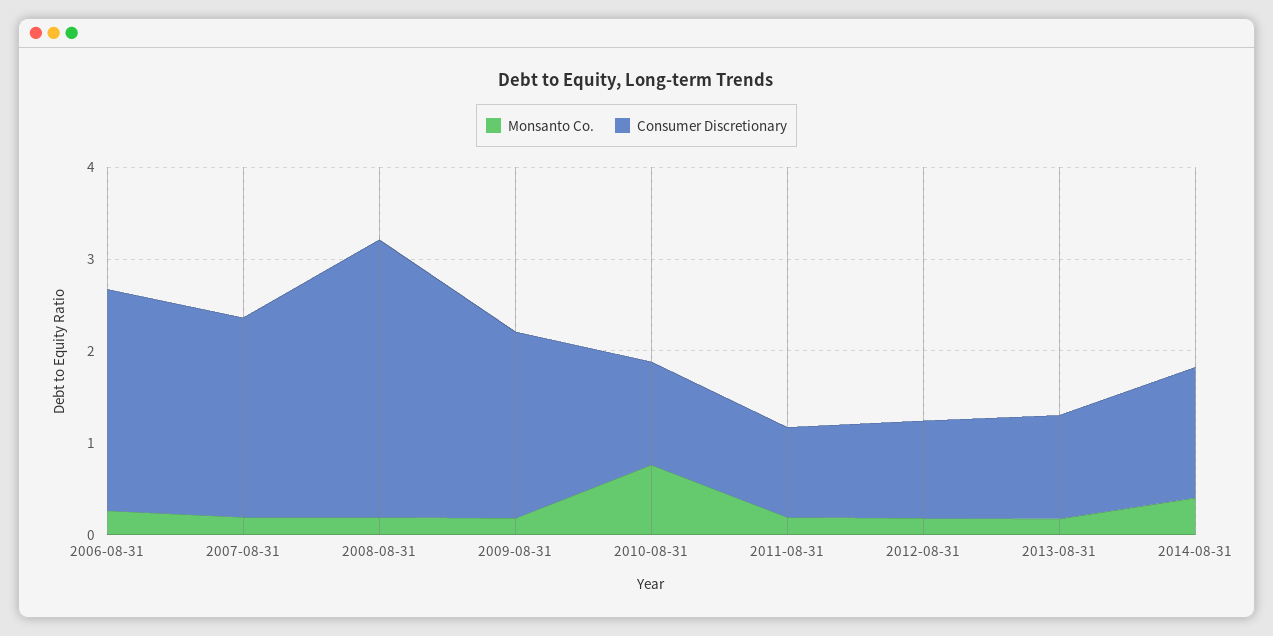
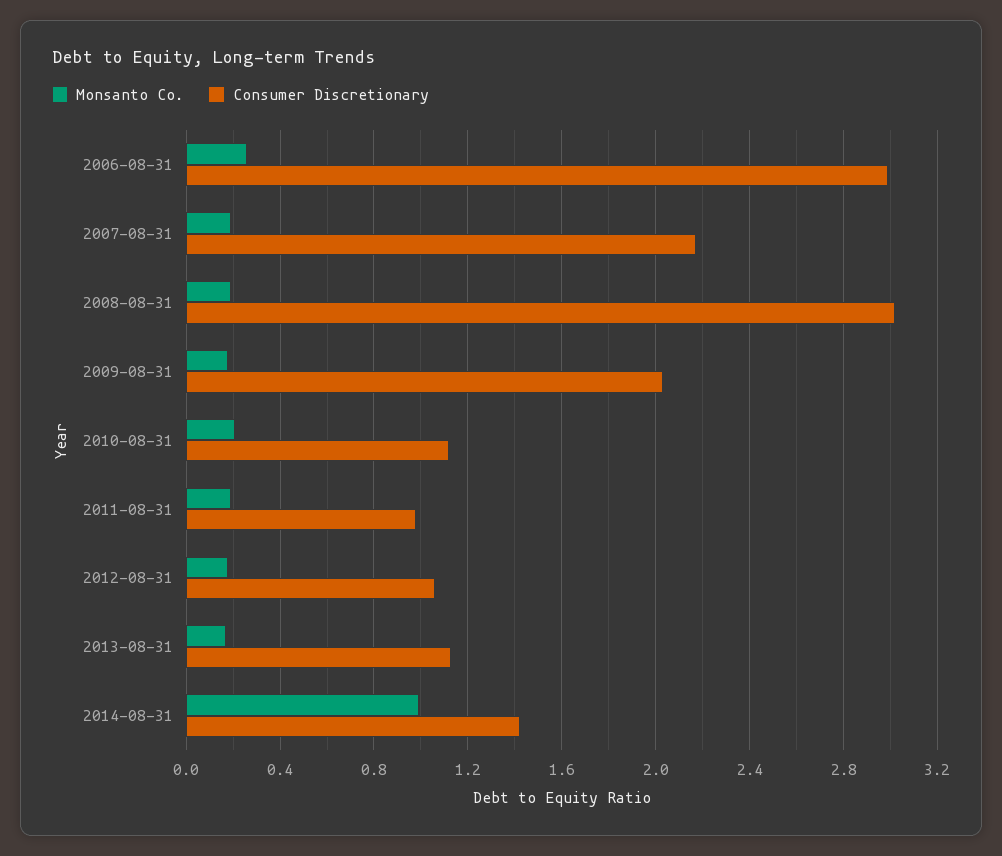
  {
    "Monsanto Co.": {
      "2006-08-31": 0.25,
      "2007-08-31": 0.2,
      "2008-08-31": 0.2,
      "2009-08-31": 0.2,
-     "2010-08-31": 0.8,
+     "2010-08-31": 0.2,
      "2011-08-31": 0.2,
      "2012-08-31": 0.2,
      "2013-08-31": 0.15,
-     "2014-08-31": 0.4
+     "2014-08-31": 1
    },
    "Consumer Discretionary": {
-     "2006-08-31": 2.4,
+     "2006-08-31": 3,
      "2007-08-31": 2.15,
      "2008-08-31": 3,
      "2009-08-31": 2.05,
      "2010-08-31": 1.1,
      "2011-08-31": 1,
      "2012-08-31": 1.05,
      "2013-08-31": 1.15,
      "2014-08-31": 1.4
    }
  }

